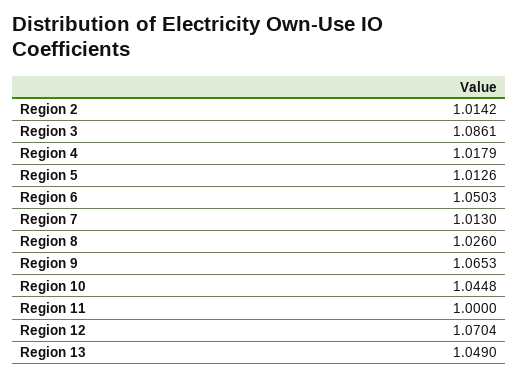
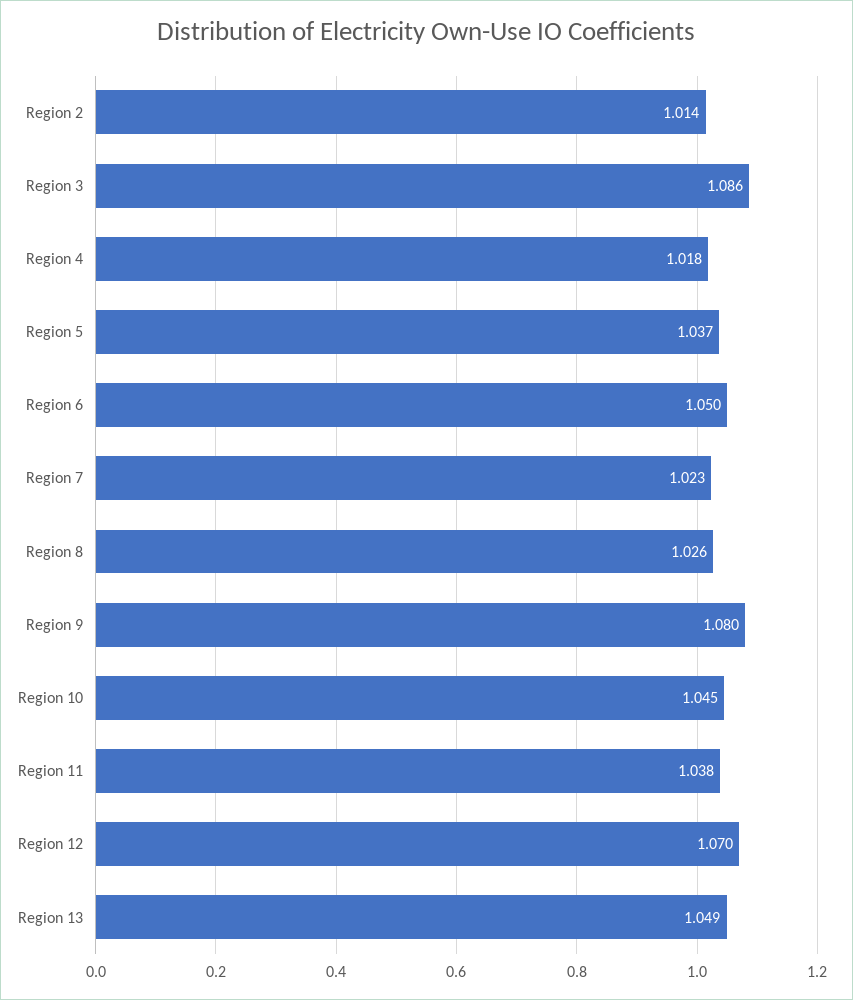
  {
    "Region 2": 1.0142,
    "Region 3": 1.0861,
    "Region 4": 1.0179,
-   "Region 5": 1.0126,
+   "Region 5": 1.037,
    "Region 6": 1.0503,
-   "Region 7": 1.013,
+   "Region 7": 1.023,
    "Region 8": 1.026,
-   "Region 9": 1.0653,
+   "Region 9": 1.08,
    "Region 10": 1.0448,
-   "Region 11": 1,
+   "Region 11": 1.038,
    "Region 12": 1.0704,
    "Region 13": 1.049
  }

